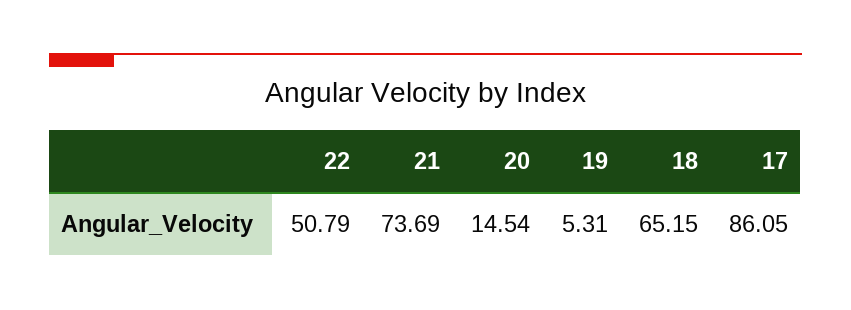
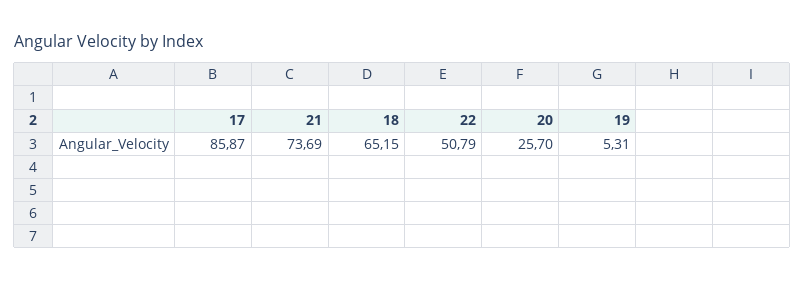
  {
    "22": 50.79,
    "21": 73.69,
-   "20": 14.54,
+   "20": 25.7,
    "19": 5.31,
    "18": 65.15,
-   "17": 86.05
+   "17": 85.87
  }

